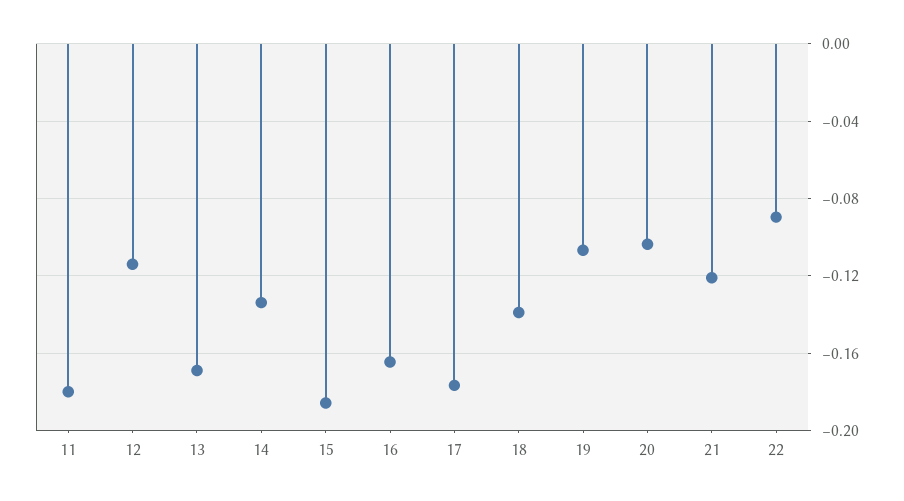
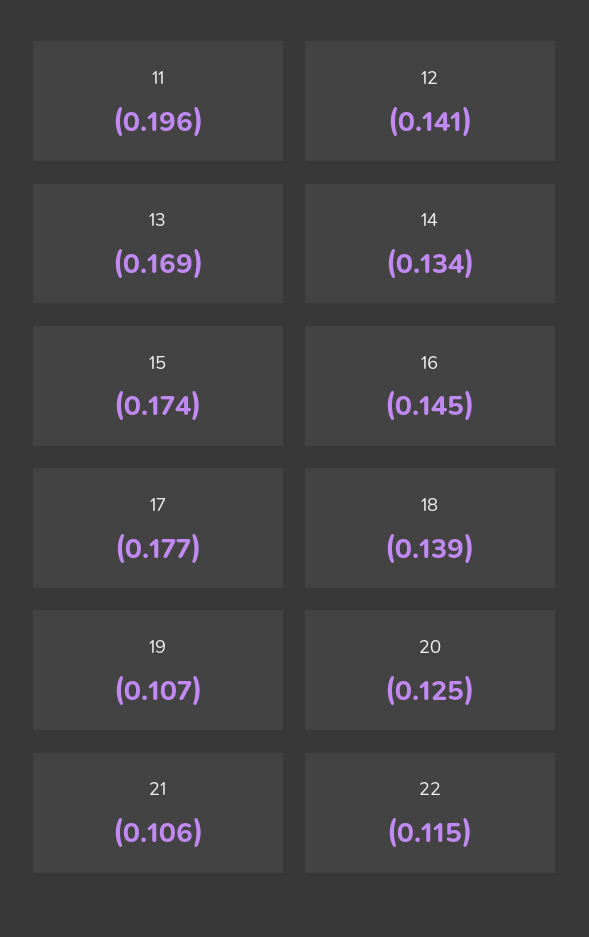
  {
-   "11": -0.18,
+   "11": -0.196,
-   "12": -0.115,
+   "12": -0.141,
    "13": -0.169,
    "14": -0.134,
-   "15": -0.185,
+   "15": -0.174,
-   "16": -0.165,
+   "16": -0.145,
    "17": -0.177,
    "18": -0.139,
    "19": -0.107,
-   "20": -0.105,
+   "20": -0.125,
-   "21": -0.12,
+   "21": -0.106,
-   "22": -0.09
+   "22": -0.115
  }

